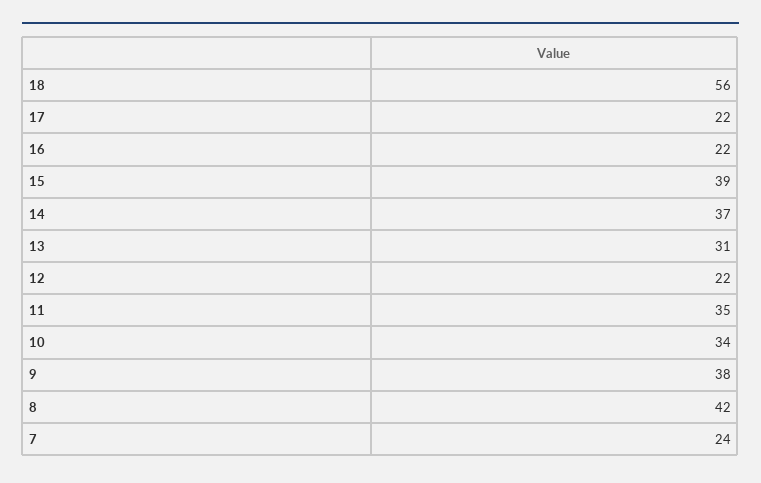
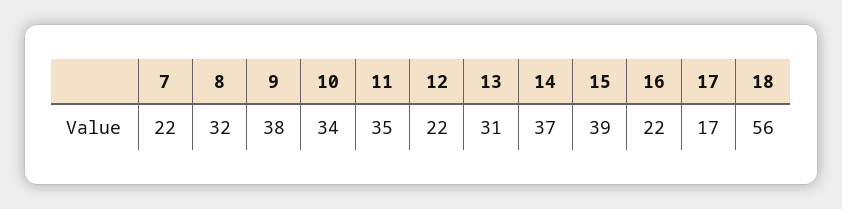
  {
    "18": 56,
-   "17": 22,
+   "17": 17,
    "16": 22,
    "15": 39,
    "14": 37,
    "13": 31,
    "12": 22,
    "11": 35,
    "10": 34,
    "9": 38,
-   "8": 42,
+   "8": 32,
-   "7": 24
+   "7": 22
  }

